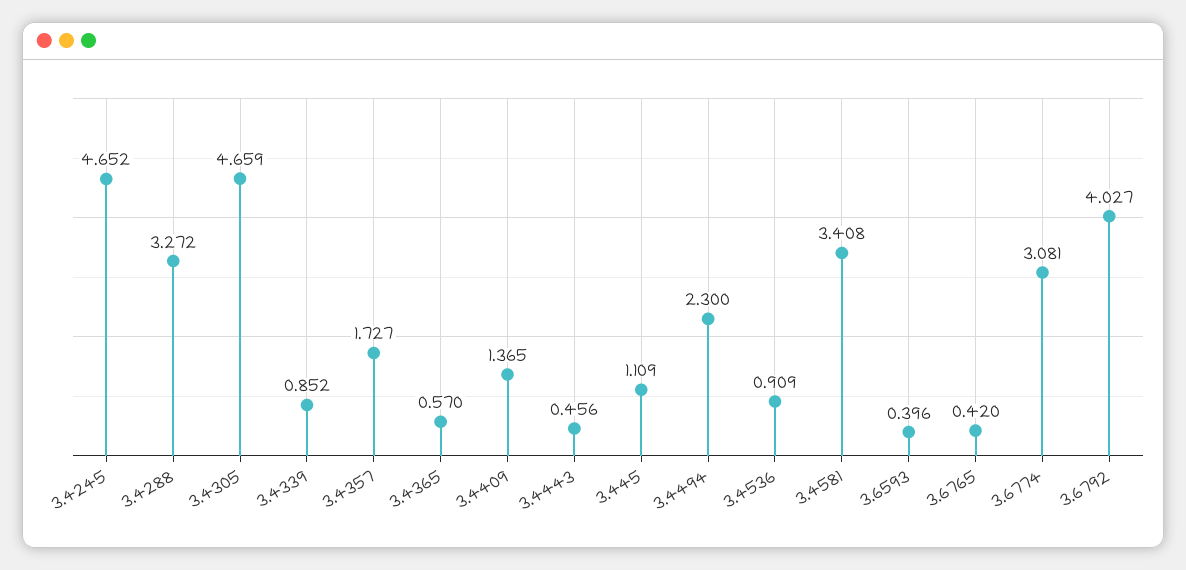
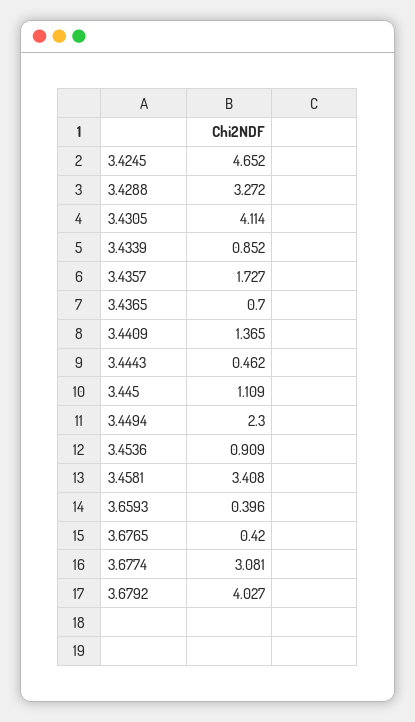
  {
    "3.4245": 4.652,
    "3.4288": 3.272,
-   "3.4305": 4.659,
+   "3.4305": 4.114,
    "3.4339": 0.852,
    "3.4357": 1.727,
-   "3.4365": 0.57,
+   "3.4365": 0.7,
    "3.4409": 1.365,
-   "3.4443": 0.456,
+   "3.4443": 0.462,
    "3.445": 1.109,
    "3.4494": 2.3,
    "3.4536": 0.909,
    "3.4581": 3.408,
    "3.6593": 0.396,
    "3.6765": 0.42,
    "3.6774": 3.081,
    "3.6792": 4.027
  }

